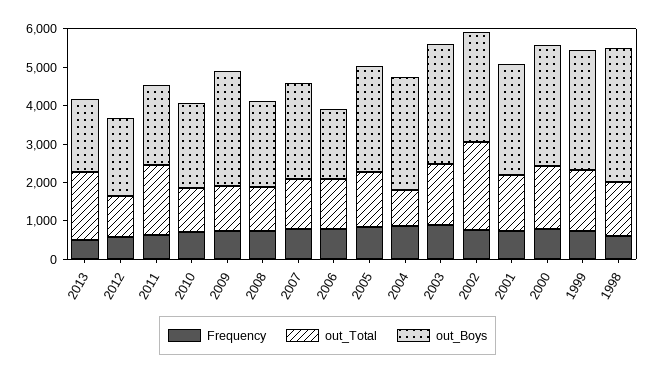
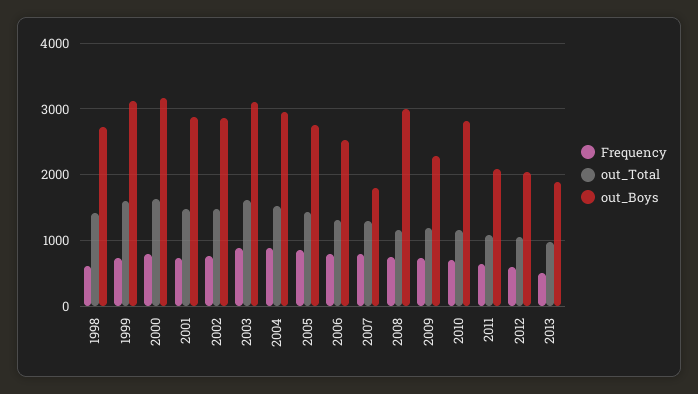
  {
    "Frequency": {
      "2013": 500,
      "2012": 600,
      "2011": 600,
      "2010": 700,
      "2009": 700,
      "2008": 700,
      "2007": 800,
      "2006": 800,
      "2005": 900,
      "2004": 900,
      "2003": 900,
      "2002": 800,
      "2001": 700,
      "2000": 800,
      "1999": 700,
      "1998": 600
    },
    "out_Total": {
-     "2013": 1750,
+     "2013": 1000,
      "2012": 1000,
-     "2011": 1750,
+     "2011": 1100,
      "2010": 1200,
      "2009": 1200,
      "2008": 1200,
      "2007": 1300,
      "2006": 1300,
      "2005": 1400,
-     "2004": 1000,
+     "2004": 1500,
      "2003": 1600,
-     "2002": 2250,
+     "2002": 1500,
      "2001": 1500,
      "2000": 1600,
      "1999": 1600,
      "1998": 1400
    },
    "out_Boys": {
      "2013": 1900,
      "2012": 2000,
      "2011": 2100,
-     "2010": 2250,
+     "2010": 2800,
-     "2009": 3000,
+     "2009": 2300,
-     "2008": 2250,
+     "2008": 3000,
-     "2007": 2500,
+     "2007": 1800,
-     "2006": 1750,
+     "2006": 2500,
      "2005": 2800,
      "2004": 2900,
      "2003": 3100,
      "2002": 2900,
      "2001": 2900,
      "2000": 3200,
      "1999": 3100,
-     "1998": 3500
+     "1998": 2700
    }
  }

